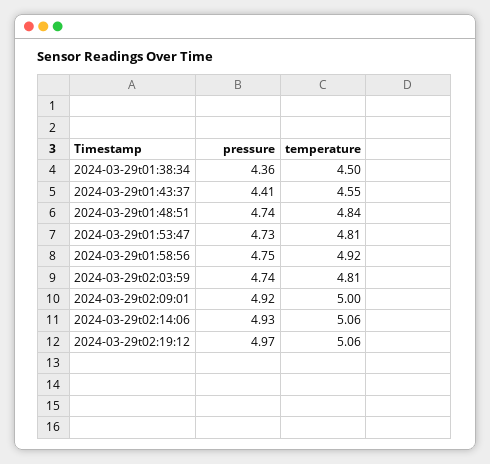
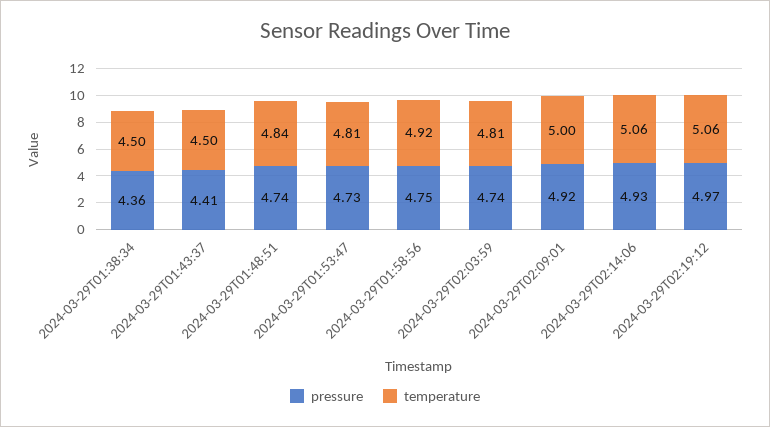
  {
    "pressure": {
      "2024-03-29t01:38:34": 4.36,
      "2024-03-29t01:43:37": 4.41,
      "2024-03-29t01:48:51": 4.74,
      "2024-03-29t01:53:47": 4.73,
      "2024-03-29t01:58:56": 4.75,
      "2024-03-29t02:03:59": 4.74,
      "2024-03-29t02:09:01": 4.92,
      "2024-03-29t02:14:06": 4.93,
      "2024-03-29t02:19:12": 4.97
    },
    "temperature": {
      "2024-03-29t01:38:34": 4.5,
-     "2024-03-29t01:43:37": 4.55,
+     "2024-03-29t01:43:37": 4.5,
      "2024-03-29t01:48:51": 4.84,
      "2024-03-29t01:53:47": 4.81,
      "2024-03-29t01:58:56": 4.92,
      "2024-03-29t02:03:59": 4.81,
      "2024-03-29t02:09:01": 5,
      "2024-03-29t02:14:06": 5.06,
      "2024-03-29t02:19:12": 5.06
    }
  }

